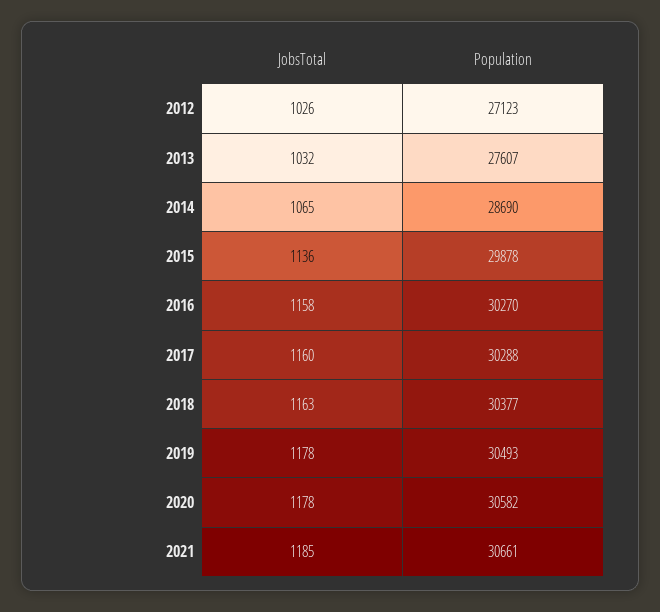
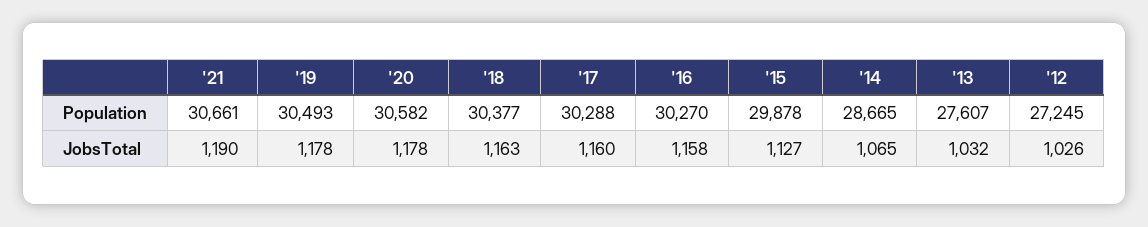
  {
    "JobsTotal": {
      "2012": 1026,
      "2013": 1032,
      "2014": 1065,
-     "2015": 1136,
+     "2015": 1127,
      "2016": 1158,
      "2017": 1160,
      "2018": 1163,
      "2019": 1178,
      "2020": 1178,
-     "2021": 1185
+     "2021": 1190
    },
    "Population": {
-     "2012": 27123,
+     "2012": 27245,
      "2013": 27607,
-     "2014": 28690,
+     "2014": 28665,
      "2015": 29878,
      "2016": 30270,
      "2017": 30288,
      "2018": 30377,
      "2019": 30493,
      "2020": 30582,
      "2021": 30661
    }
  }

